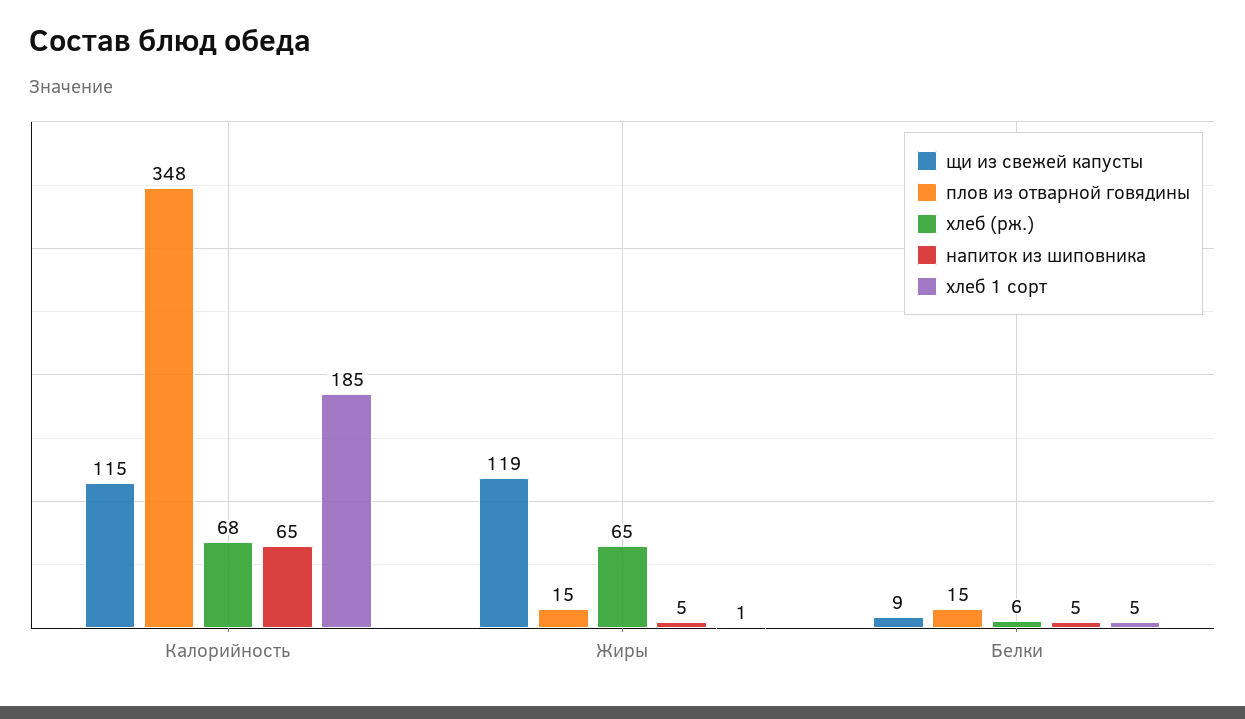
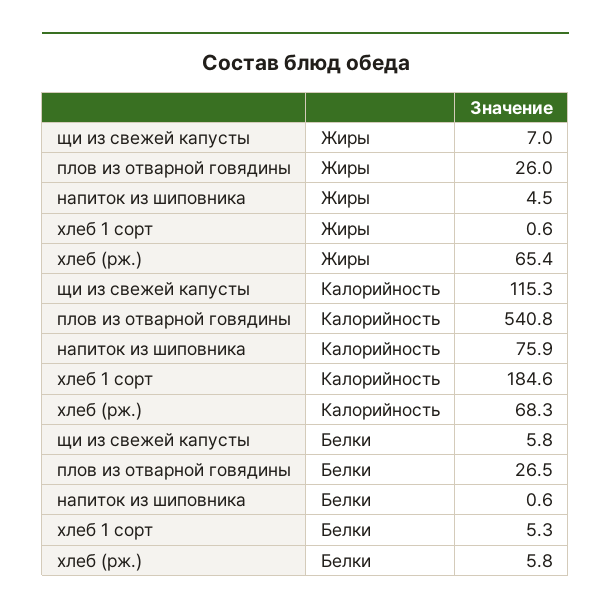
  {
    "щи из свежей капусты": {
      "Калорийность": 115.3,
-     "Жиры": 119,
+     "Жиры": 7,
-     "Белки": 9
+     "Белки": 5.8
    },
    "плов из отварной говядины": {
-     "Калорийность": 348,
+     "Калорийность": 540.8,
-     "Жиры": 15,
+     "Жиры": 26,
-     "Белки": 15
+     "Белки": 26.5
    },
    "хлеб (рж.)": {
      "Калорийность": 68.3,
      "Жиры": 65.4,
      "Белки": 5.8
    },
    "напиток из шиповника": {
-     "Калорийность": 65,
+     "Калорийность": 75.9,
      "Жиры": 4.5,
-     "Белки": 5
+     "Белки": 0.6
    },
    "хлеб 1 сорт": {
      "Калорийность": 184.6,
      "Жиры": 0.6,
      "Белки": 5.3
    }
  }

